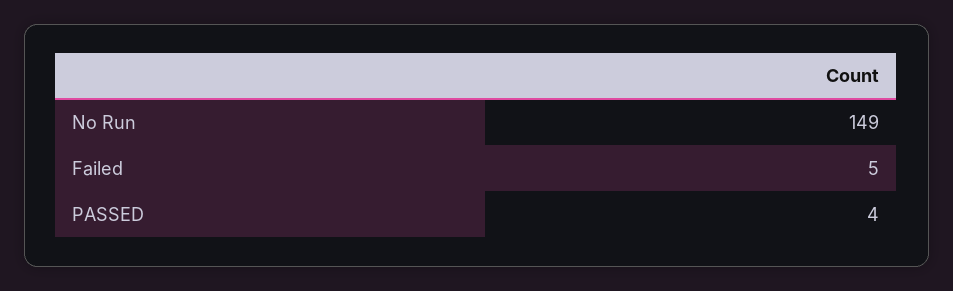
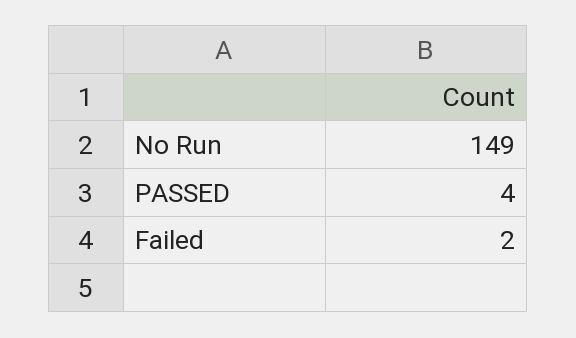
  {
    "No Run": 149,
-   "Failed": 5,
+   "Failed": 2,
    "PASSED": 4
  }

